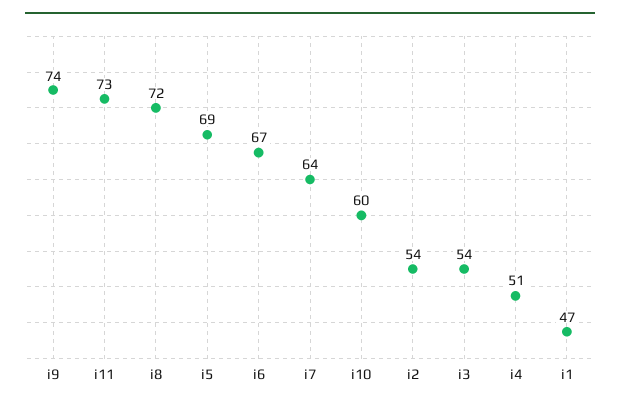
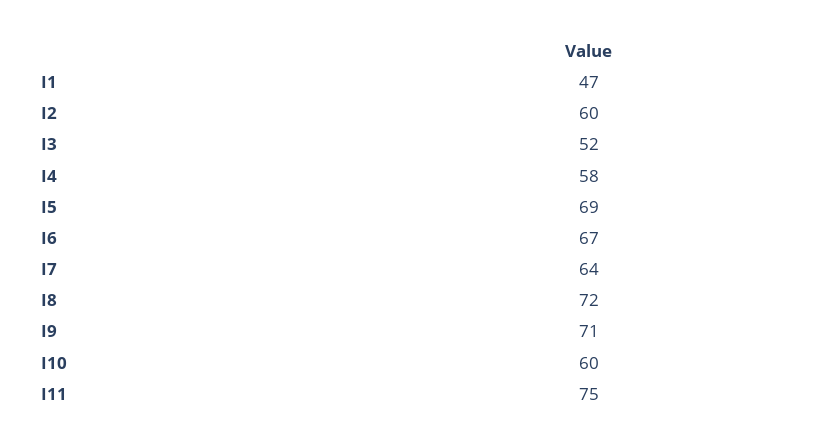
  {
-   "i9": 74,
+   "i9": 71,
-   "i11": 73,
+   "i11": 75,
    "i8": 72,
    "i5": 69,
    "i6": 67,
    "i7": 64,
    "i10": 60,
-   "i2": 54,
+   "i2": 60,
-   "i3": 54,
+   "i3": 52,
-   "i4": 51,
+   "i4": 58,
    "i1": 47
  }

